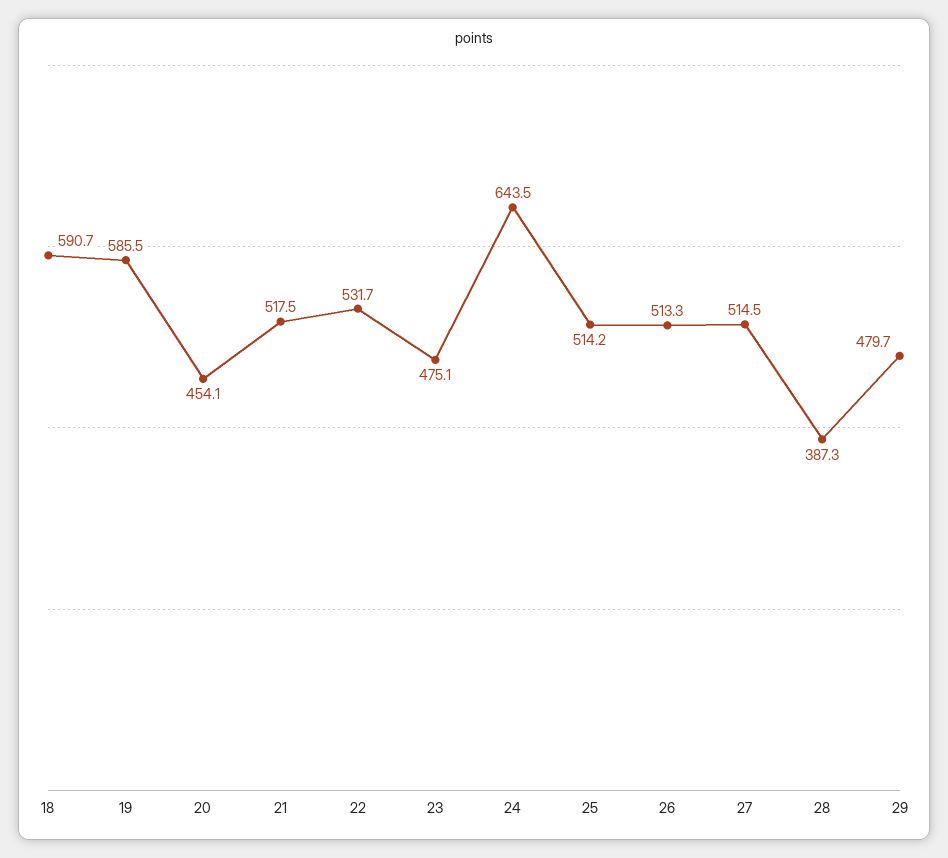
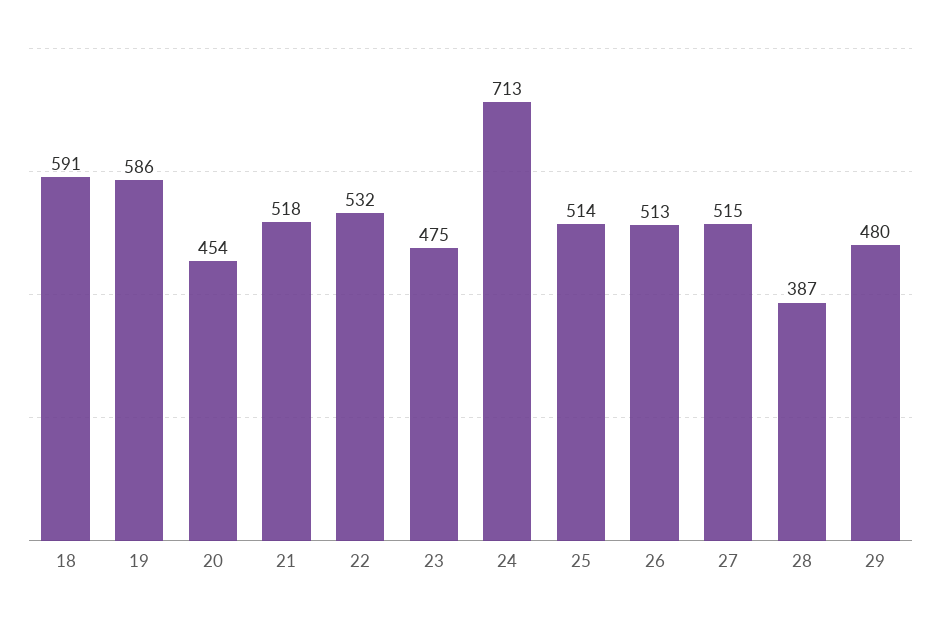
  {
    "18": 590.7,
    "19": 585.5,
    "20": 454.1,
    "21": 517.5,
    "22": 531.7,
    "23": 475.1,
-   "24": 643.5,
+   "24": 713,
    "25": 514.2,
    "26": 513.3,
    "27": 514.5,
    "28": 387.3,
    "29": 479.7
  }

